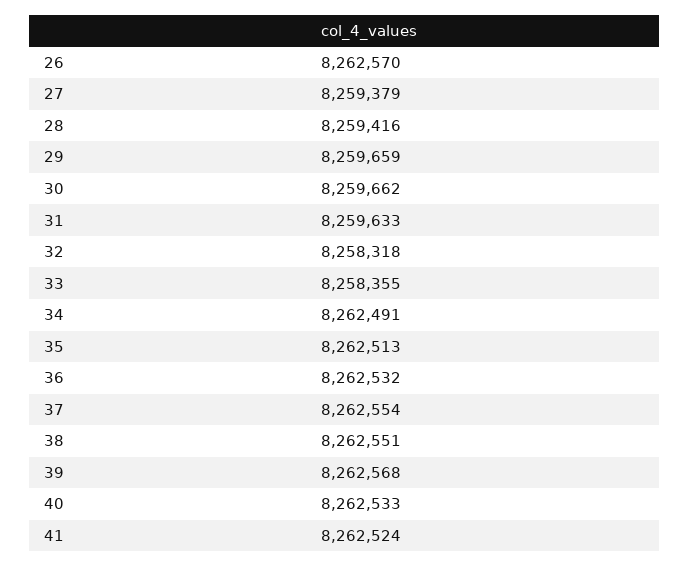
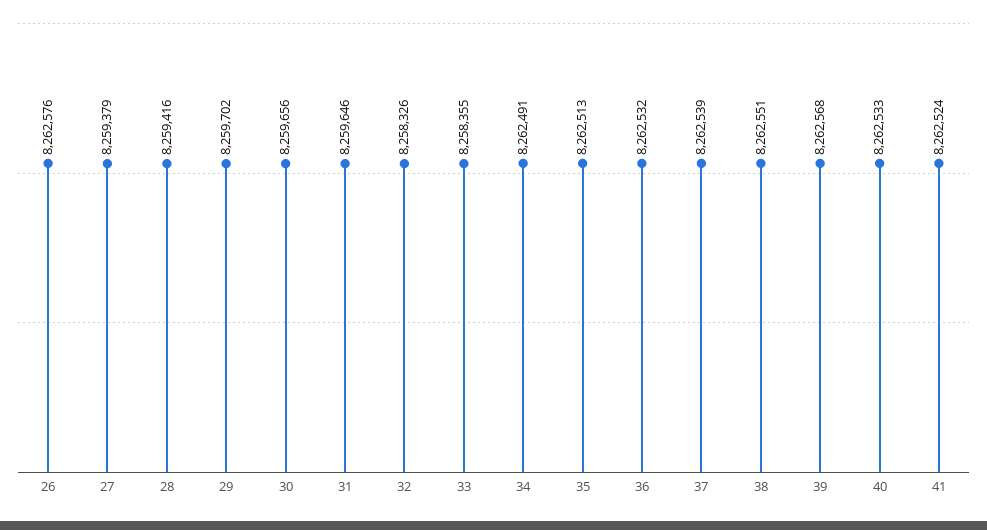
  {
-   "26": 8262570,
+   "26": 8262576,
    "27": 8259379,
    "28": 8259416,
-   "29": 8259659,
+   "29": 8259702,
-   "30": 8259662,
+   "30": 8259656,
-   "31": 8259633,
+   "31": 8259646,
-   "32": 8258318,
+   "32": 8258326,
    "33": 8258355,
    "34": 8262491,
    "35": 8262513,
    "36": 8262532,
-   "37": 8262554,
+   "37": 8262539,
    "38": 8262551,
    "39": 8262568,
    "40": 8262533,
    "41": 8262524
  }

